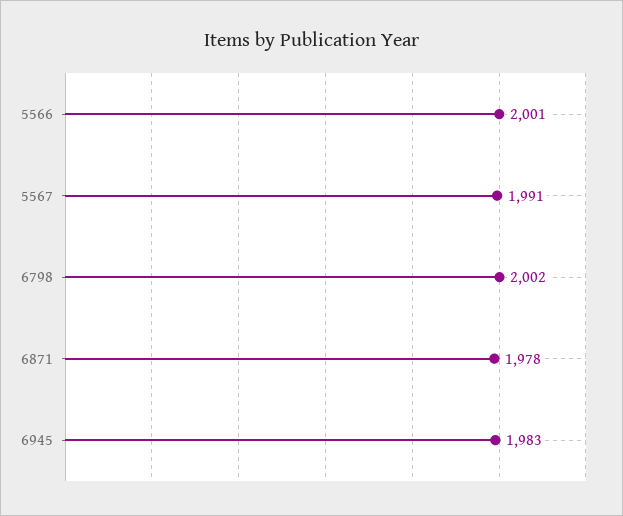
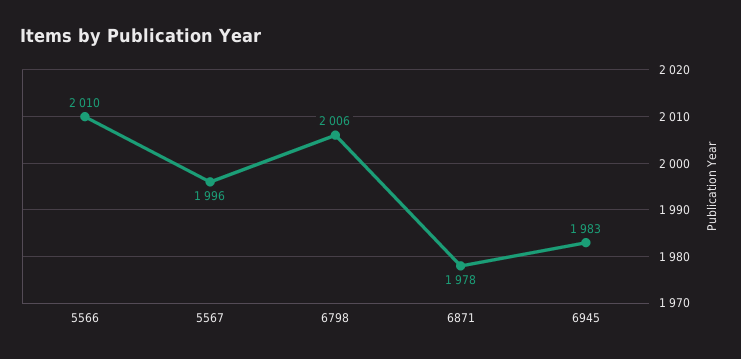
  {
-   "5566": 2001,
+   "5566": 2010,
-   "5567": 1991,
+   "5567": 1996,
-   "6798": 2002,
+   "6798": 2006,
    "6871": 1978,
    "6945": 1983
  }

